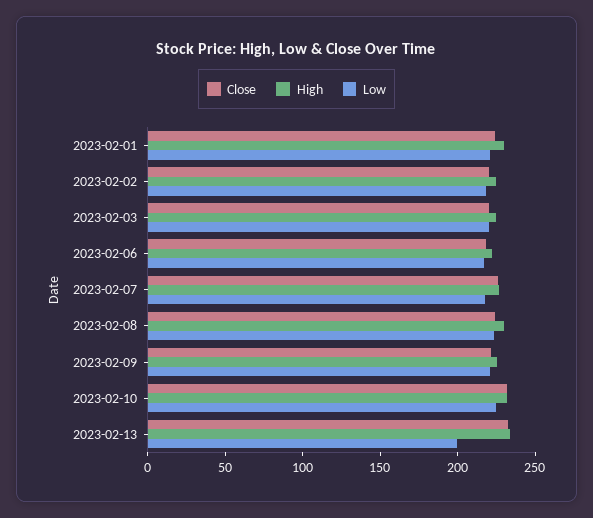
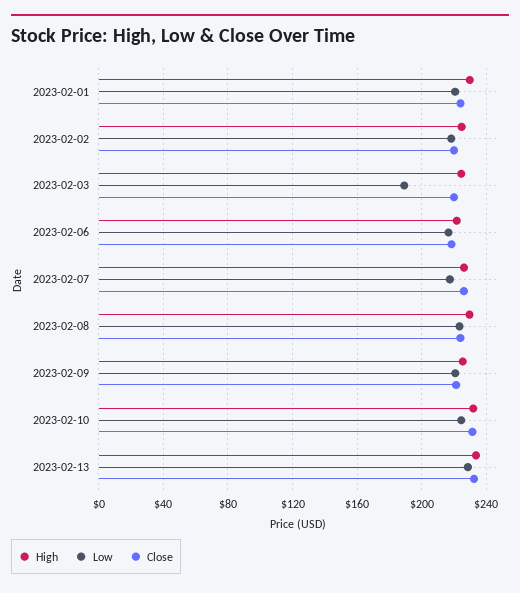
  {
    "Close": {
      "2023-02-01": 225,
      "2023-02-02": 220,
      "2023-02-03": 220,
      "2023-02-06": 220,
      "2023-02-07": 225,
      "2023-02-08": 225,
      "2023-02-09": 220,
      "2023-02-10": 230,
      "2023-02-13": 230
    },
    "High": {
      "2023-02-01": 230,
      "2023-02-02": 225,
      "2023-02-03": 225,
      "2023-02-06": 220,
      "2023-02-07": 225,
      "2023-02-08": 230,
      "2023-02-09": 225,
      "2023-02-10": 230,
      "2023-02-13": 235
    },
    "Low": {
      "2023-02-01": 220,
      "2023-02-02": 220,
-     "2023-02-03": 220,
+     "2023-02-03": 190,
      "2023-02-06": 215,
      "2023-02-07": 215,
      "2023-02-08": 225,
      "2023-02-09": 220,
      "2023-02-10": 225,
-     "2023-02-13": 200
+     "2023-02-13": 230
    }
  }

